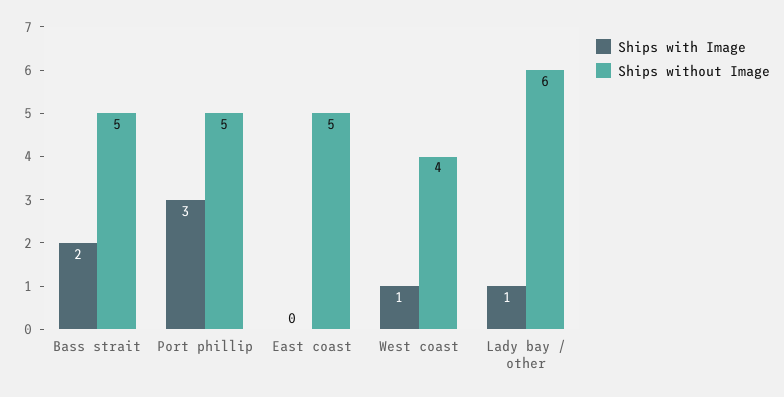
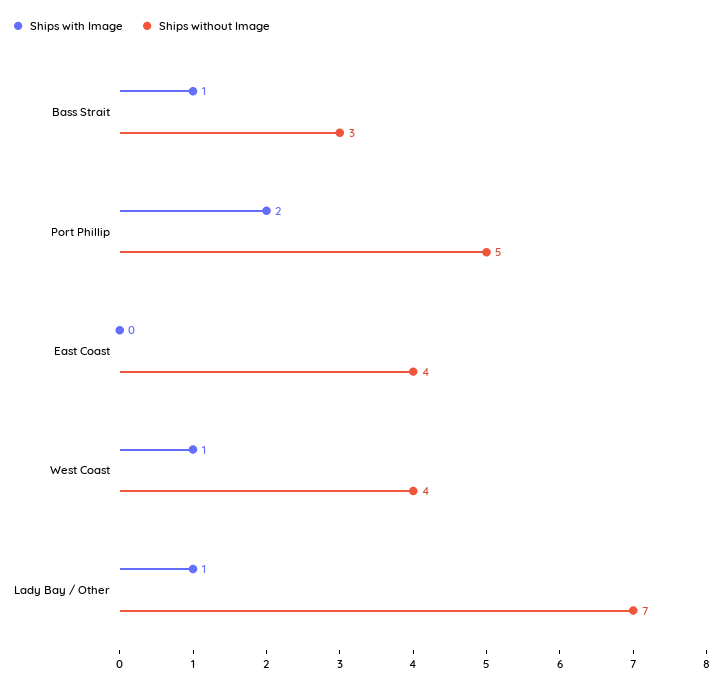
  {
    "Ships with Image": {
-     "Bass strait": 2,
+     "Bass strait": 1,
-     "Port phillip": 3,
+     "Port phillip": 2,
      "East coast": 0,
      "West coast": 1,
      "Lady bay / other": 1
    },
    "Ships without Image": {
-     "Bass strait": 5,
+     "Bass strait": 3,
      "Port phillip": 5,
-     "East coast": 5,
+     "East coast": 4,
      "West coast": 4,
-     "Lady bay / other": 6
+     "Lady bay / other": 7
    }
  }

